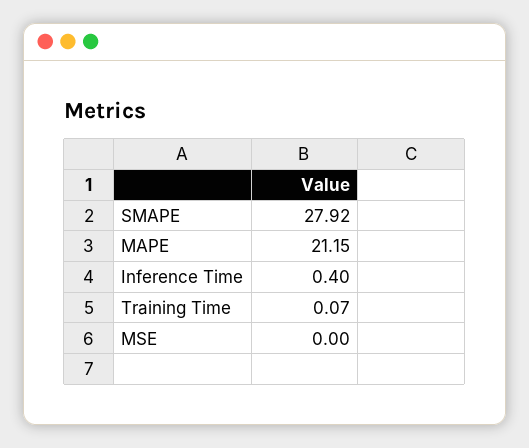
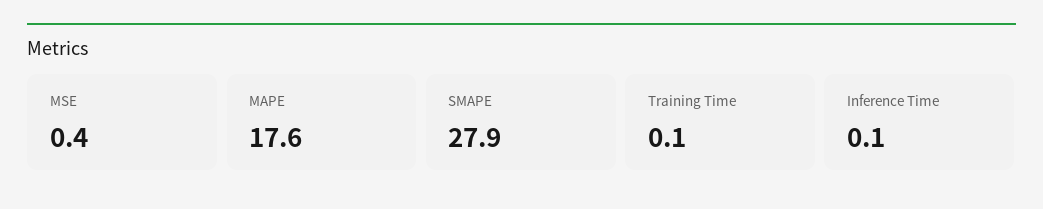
  {
    "SMAPE": 27.92,
-   "MAPE": 21.15,
+   "MAPE": 17.6,
-   "Inference Time": 0.4,
+   "Inference Time": 0.1,
    "Training Time": 0.07,
-   "MSE": 0
+   "MSE": 0.4
  }

